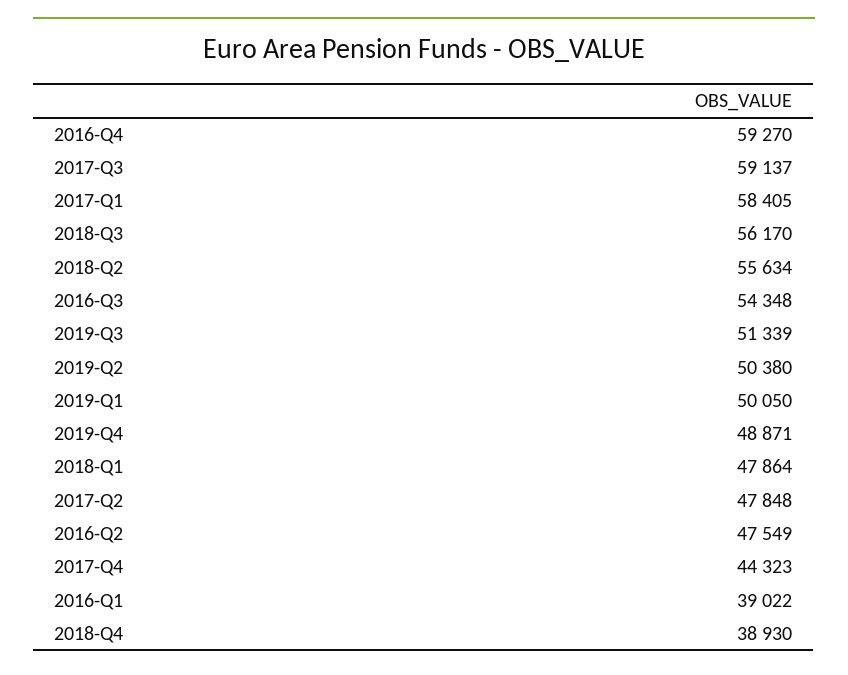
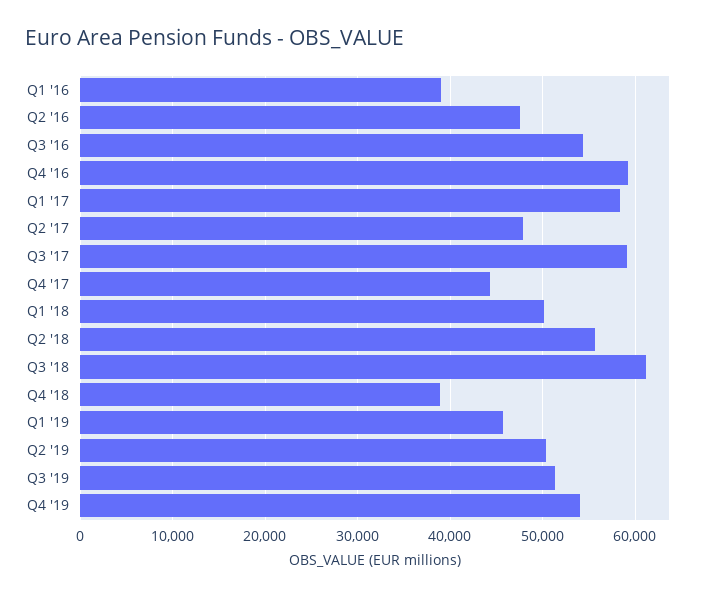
  {
    "2016-Q4": 59270,
    "2017-Q3": 59137,
    "2017-Q1": 58405,
-   "2018-Q3": 56170,
+   "2018-Q3": 61000,
    "2018-Q2": 55634,
    "2016-Q3": 54348,
    "2019-Q3": 51339,
    "2019-Q2": 50380,
-   "2019-Q1": 50050,
+   "2019-Q1": 46000,
-   "2019-Q4": 48871,
+   "2019-Q4": 54000,
-   "2018-Q1": 47864,
+   "2018-Q1": 50000,
    "2017-Q2": 47848,
    "2016-Q2": 47549,
    "2017-Q4": 44323,
    "2016-Q1": 39022,
    "2018-Q4": 38930
  }

